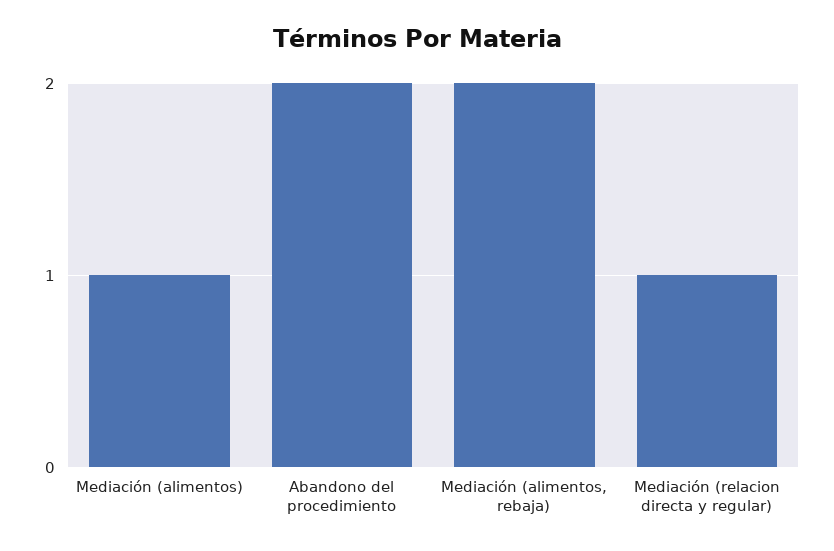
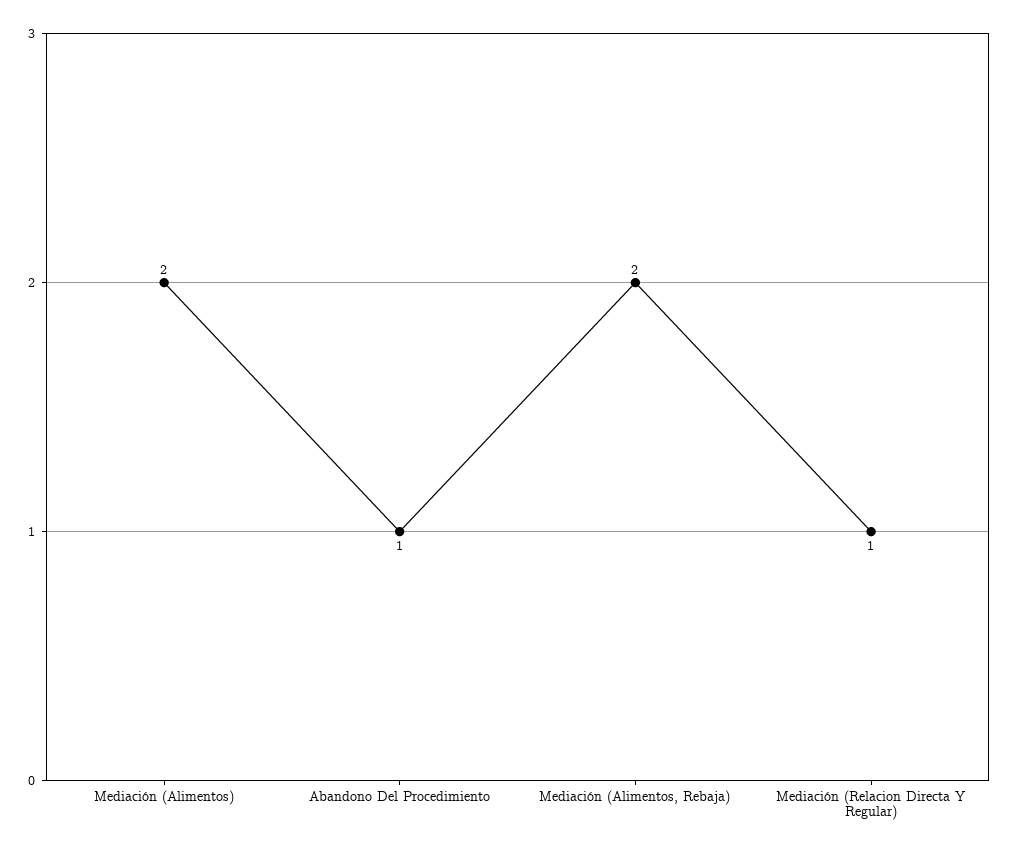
  {
-   "Mediación (alimentos)": 1,
+   "Mediación (alimentos)": 2,
-   "Abandono del procedimiento": 2,
+   "Abandono del procedimiento": 1,
    "Mediación (alimentos, rebaja)": 2,
    "Mediación (relacion directa y regular)": 1
  }

